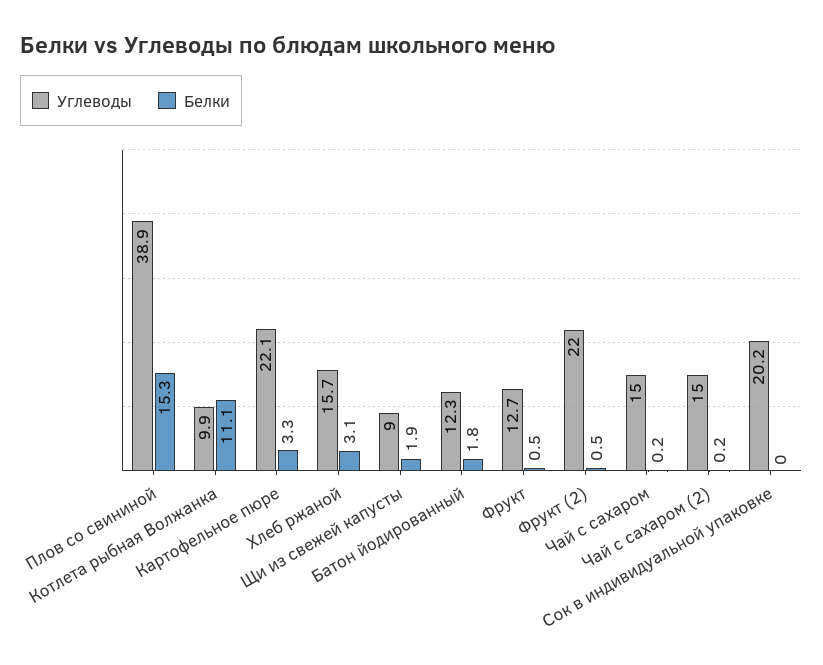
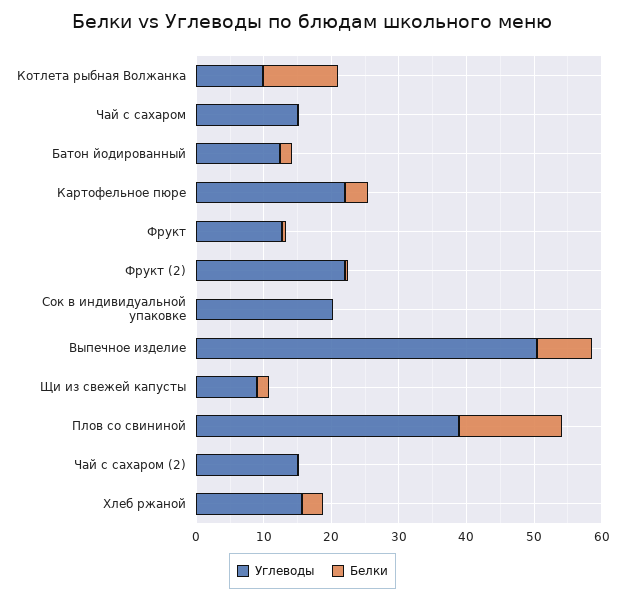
  {
    "Углеводы": {
      "Плов со свининой": 38.9,
      "Котлета рыбная Волжанка": 9.9,
      "Картофельное пюре": 22.1,
      "Хлеб ржаной": 15.7,
      "Щи из свежей капусты": 9,
      "Батон йодированный": 12.3,
      "Фрукт": 12.7,
      "Фрукт (2)": 22,
      "Чай с сахаром": 15,
      "Чай с сахаром (2)": 15,
-     "Сок в индивидуальной упаковке": 20.2
+     "Сок в индивидуальной упаковке": 20.2,
+     "Выпечное изделие": 50
    },
    "Белки": {
      "Плов со свининой": 15.3,
      "Котлета рыбная Волжанка": 11.1,
      "Картофельное пюре": 3.3,
      "Хлеб ржаной": 3.1,
      "Щи из свежей капусты": 1.9,
      "Батон йодированный": 1.8,
      "Фрукт": 0.5,
      "Фрукт (2)": 0.5,
      "Чай с сахаром": 0.2,
      "Чай с сахаром (2)": 0.2,
-     "Сок в индивидуальной упаковке": 0
+     "Сок в индивидуальной упаковке": 0,
+     "Выпечное изделие": 8
    }
  }

